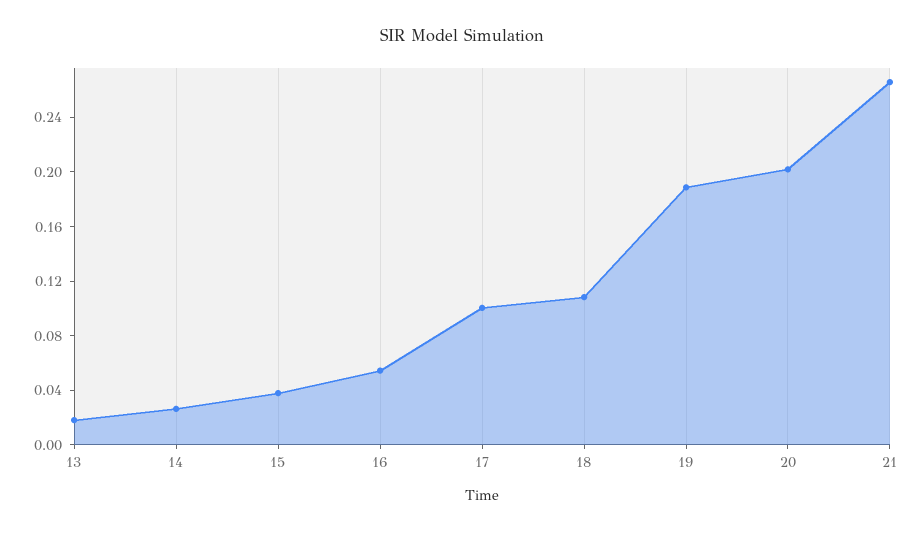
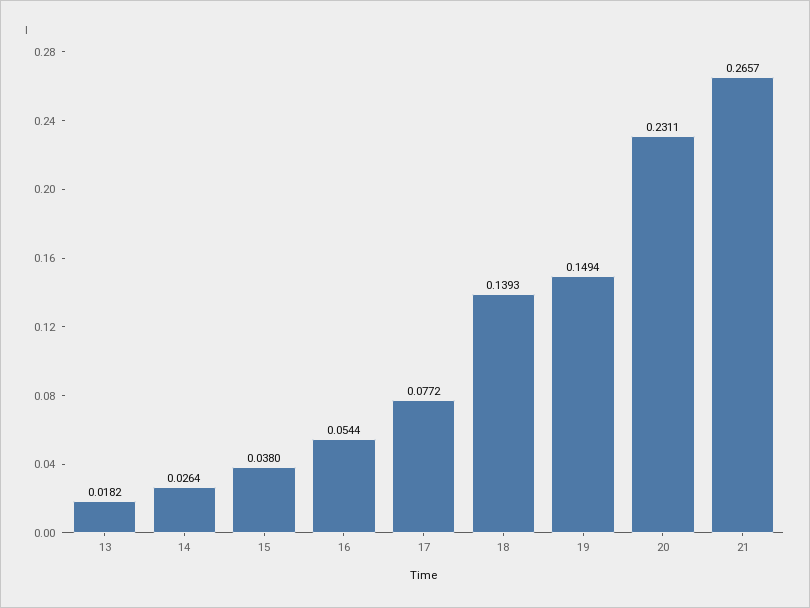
  {
    "13": 0.0182,
    "14": 0.0264,
    "15": 0.038,
    "16": 0.0544,
-   "17": 0.1,
+   "17": 0.0772,
-   "18": 0.11,
+   "18": 0.1393,
-   "19": 0.19,
+   "19": 0.1494,
-   "20": 0.2,
+   "20": 0.2311,
    "21": 0.2657
  }

